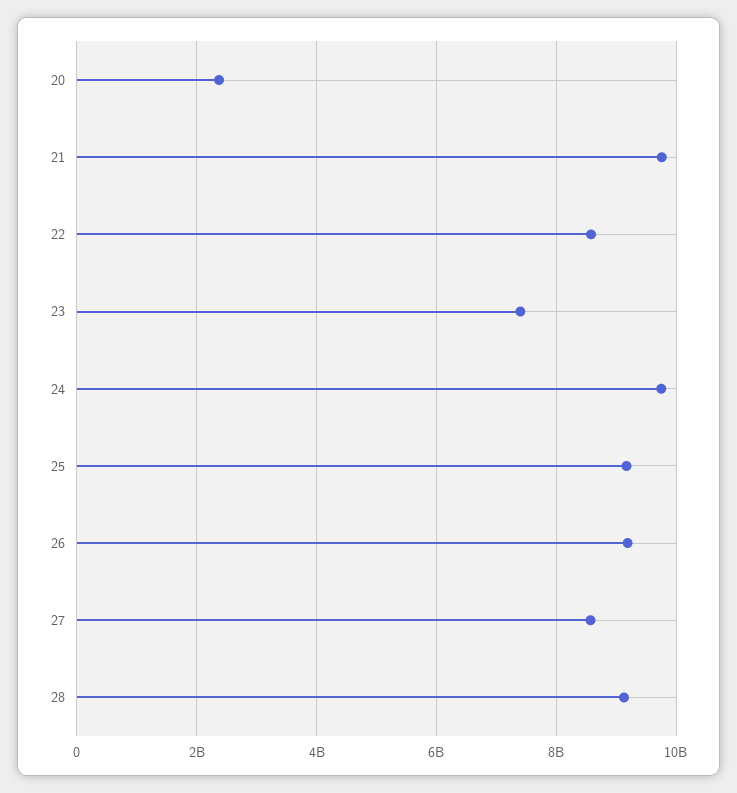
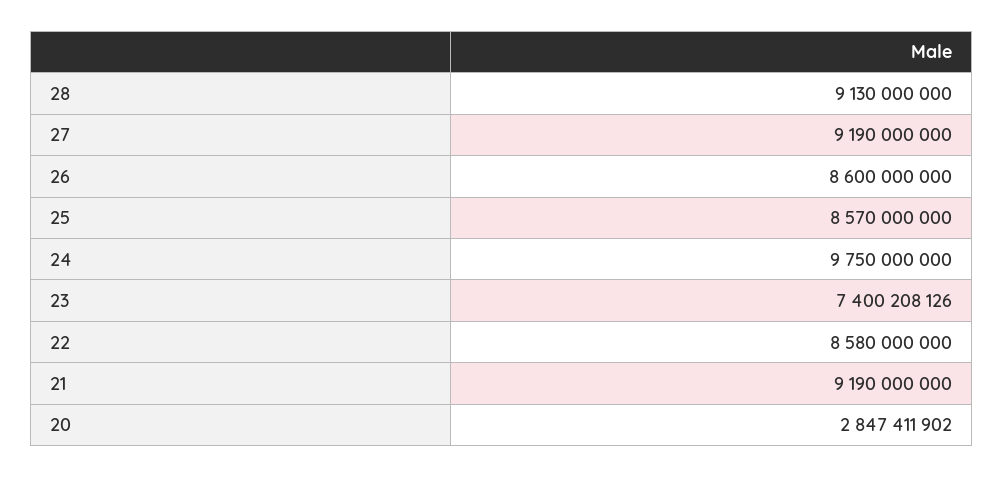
  {
-   "20": 2400000000,
+   "20": 2847411902,
-   "21": 9800000000,
+   "21": 9190000000,
    "22": 8580000000,
    "23": 7400208126,
    "24": 9750000000,
-   "25": 9200000000,
+   "25": 8570000000,
-   "26": 9200000000,
+   "26": 8600000000,
-   "27": 8600000000,
+   "27": 9190000000,
    "28": 9130000000
  }

